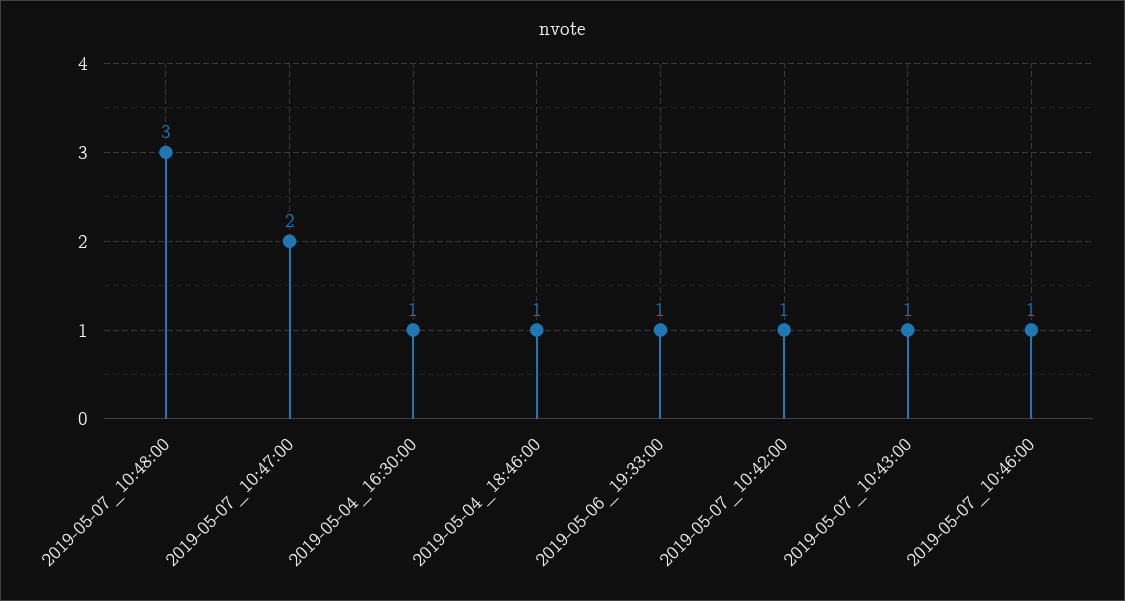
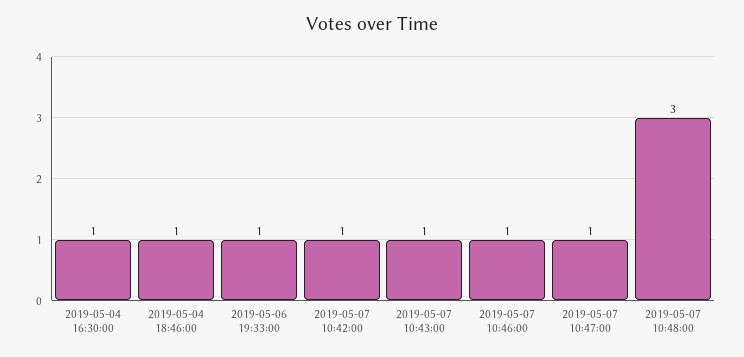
  {
    "2019-05-07_10:48:00": 3,
-   "2019-05-07_10:47:00": 2,
+   "2019-05-07_10:47:00": 1,
    "2019-05-04_16:30:00": 1,
    "2019-05-04_18:46:00": 1,
    "2019-05-06_19:33:00": 1,
    "2019-05-07_10:42:00": 1,
    "2019-05-07_10:43:00": 1,
    "2019-05-07_10:46:00": 1
  }

